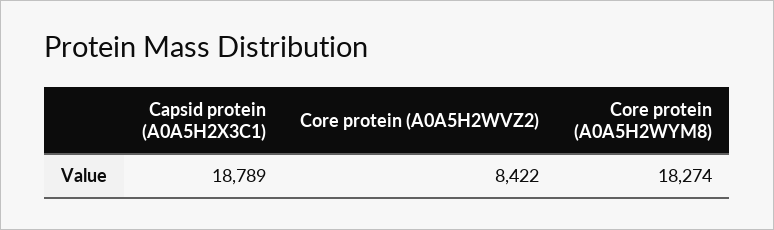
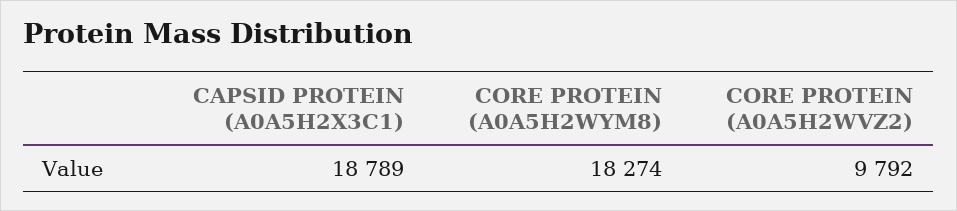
  {
    "Capsid protein (A0A5H2X3C1)": 18789,
-   "Core protein (A0A5H2WVZ2)": 8422,
+   "Core protein (A0A5H2WVZ2)": 9792,
    "Core protein (A0A5H2WYM8)": 18274
  }

